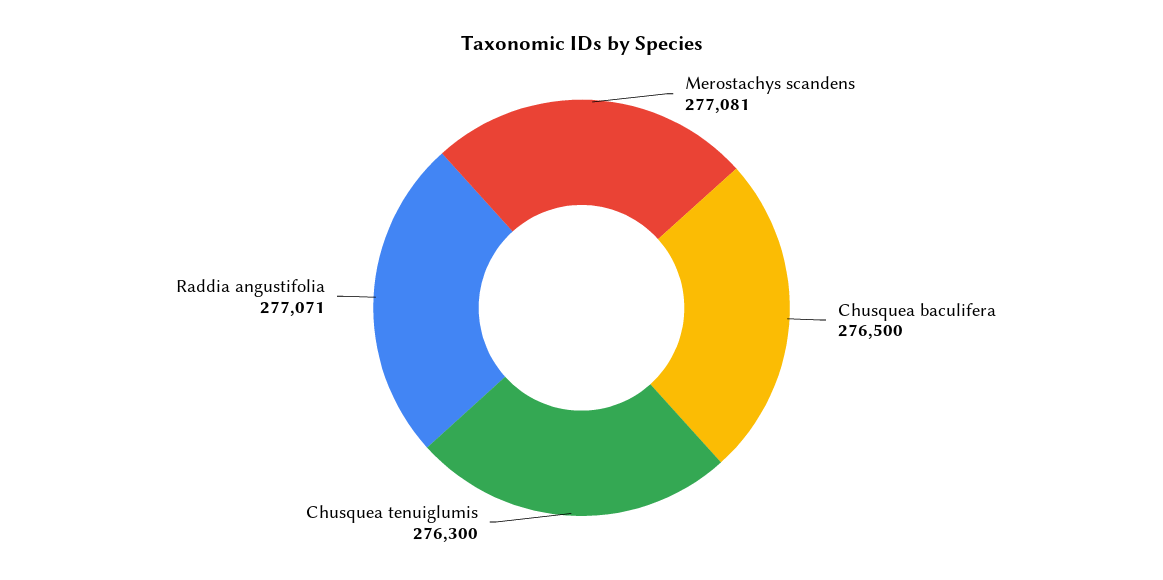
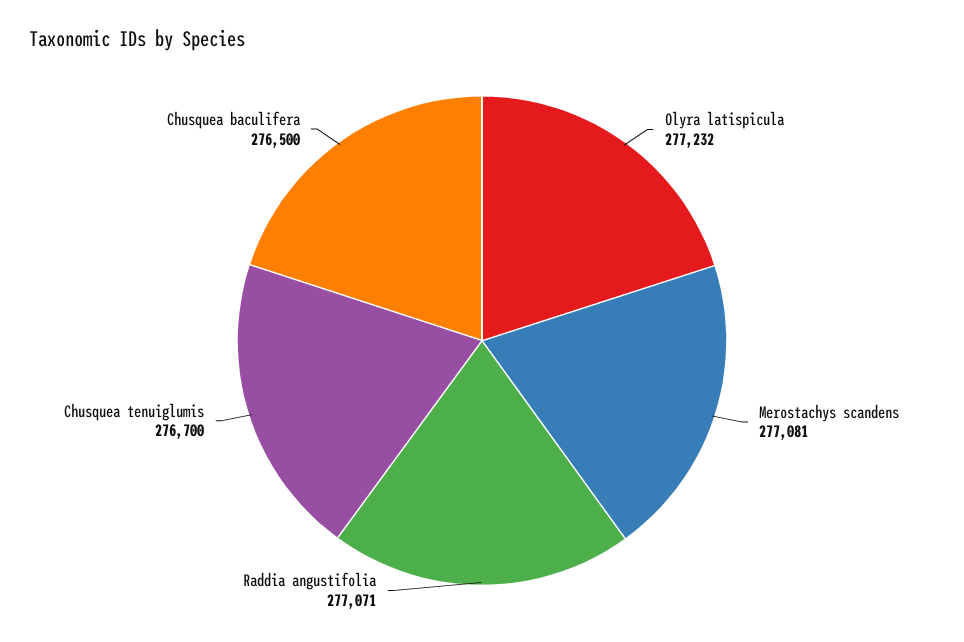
  {
    "Merostachys scandens": 277081,
    "Chusquea baculifera": 276500,
-   "Chusquea tenuiglumis": 276300,
+   "Chusquea tenuiglumis": 276700,
-   "Raddia angustifolia": 277071
+   "Raddia angustifolia": 277071,
+   "Olyra latispicula": 277232
  }

